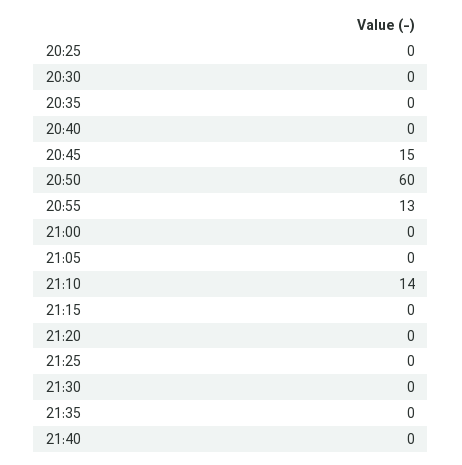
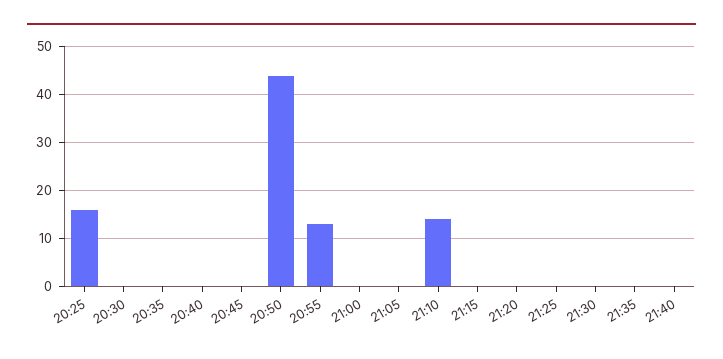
  {
-   "20:25": 0,
+   "20:25": 15,
    "20:30": 0,
    "20:35": 0,
    "20:40": 0,
-   "20:45": 15,
+   "20:45": 0,
-   "20:50": 60,
+   "20:50": 45,
    "20:55": 13,
    "21:00": 0,
    "21:05": 0,
    "21:10": 14,
    "21:15": 0,
    "21:20": 0,
    "21:25": 0,
    "21:30": 0,
    "21:35": 0,
    "21:40": 0
  }

